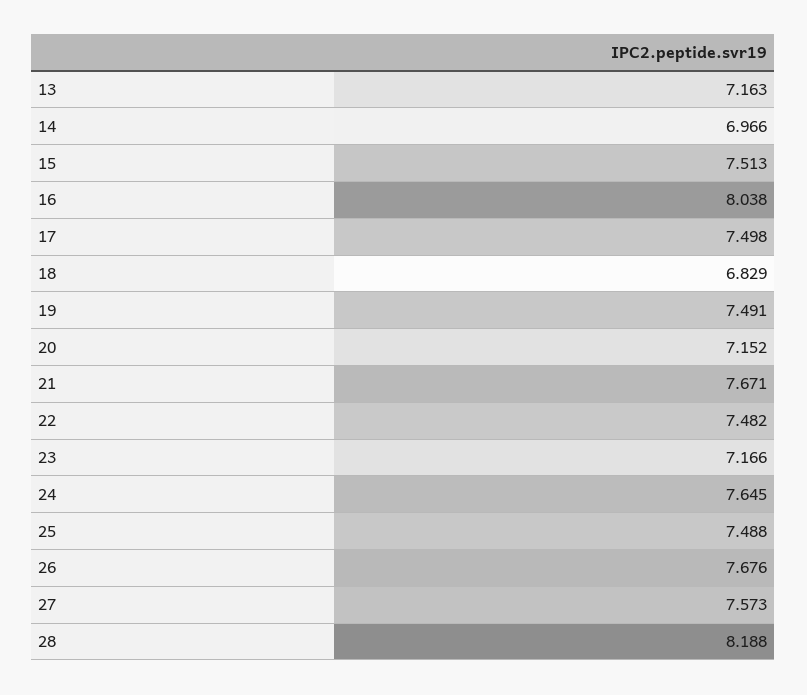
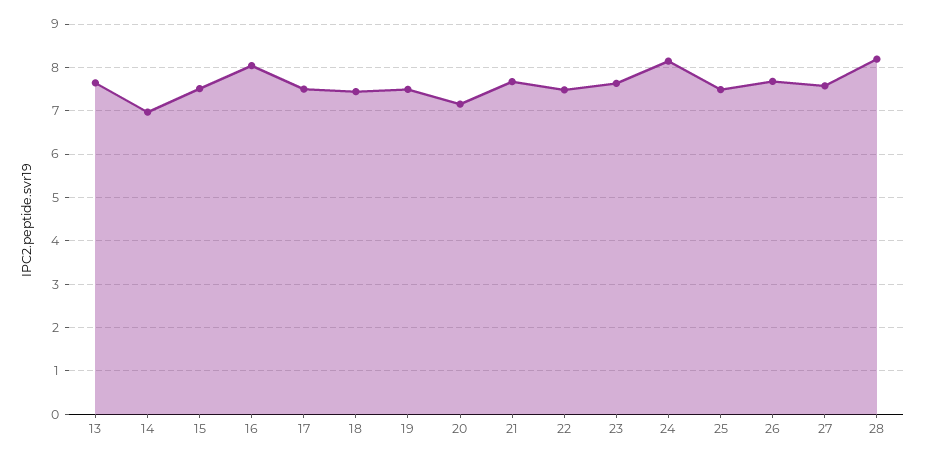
  {
-   "13": 7.163,
+   "13": 7.6,
    "14": 6.966,
    "15": 7.513,
    "16": 8.038,
    "17": 7.498,
-   "18": 6.829,
+   "18": 7.4,
    "19": 7.491,
    "20": 7.152,
    "21": 7.671,
    "22": 7.482,
-   "23": 7.166,
+   "23": 7.6,
-   "24": 7.645,
+   "24": 8.2,
    "25": 7.488,
    "26": 7.676,
    "27": 7.573,
    "28": 8.188
  }

